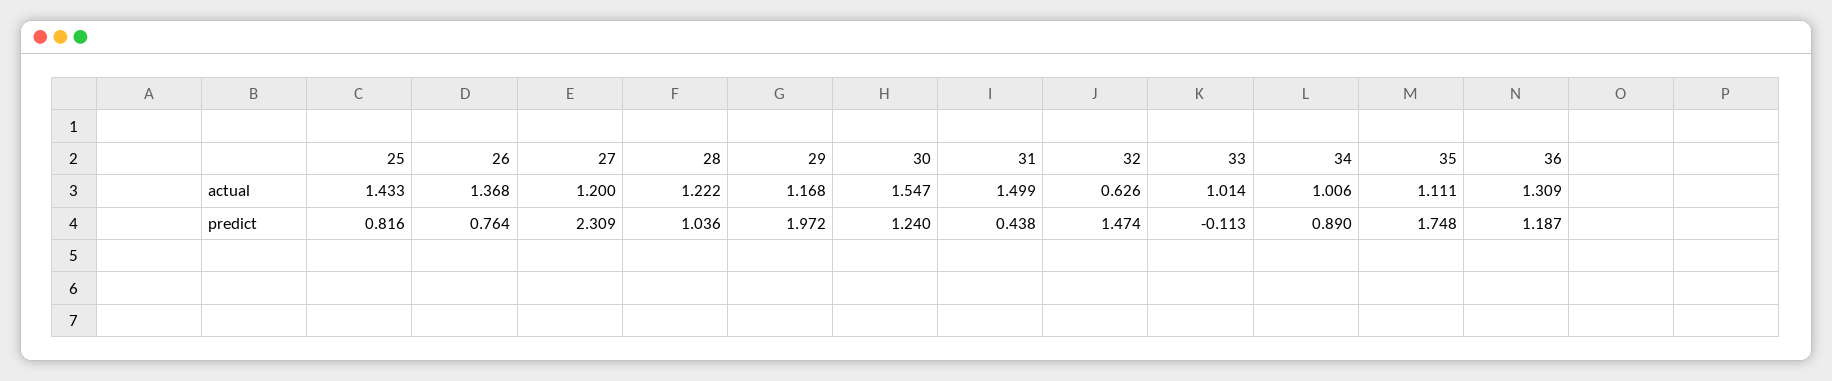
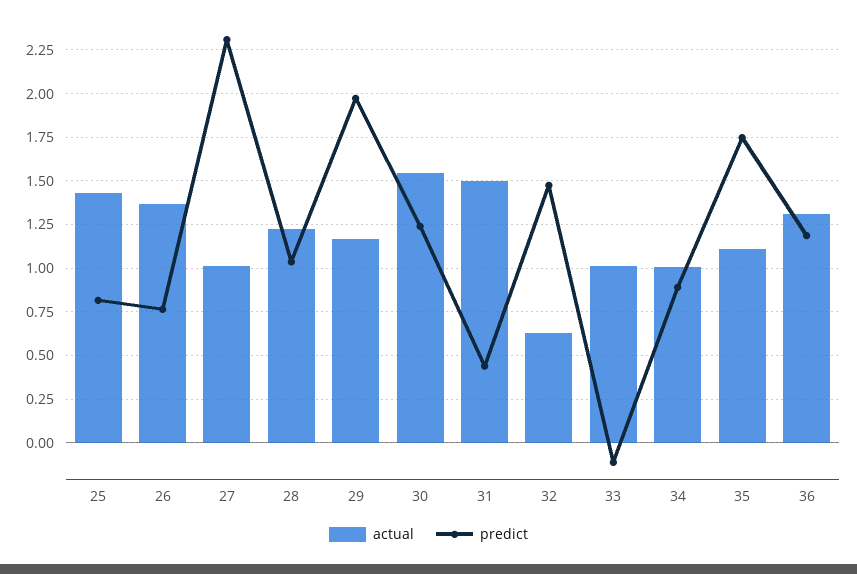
  {
    "actual": {
      "25": 1.433,
      "26": 1.368,
-     "27": 1.2,
+     "27": 1,
      "28": 1.222,
      "29": 1.168,
      "30": 1.547,
      "31": 1.499,
      "32": 0.626,
      "33": 1.014,
      "34": 1.006,
      "35": 1.111,
      "36": 1.309
    },
    "predict": {
      "25": 0.816,
      "26": 0.764,
      "27": 2.309,
      "28": 1.036,
      "29": 1.972,
      "30": 1.24,
      "31": 0.438,
      "32": 1.474,
      "33": -0.113,
      "34": 0.89,
      "35": 1.748,
      "36": 1.187
    }
  }

